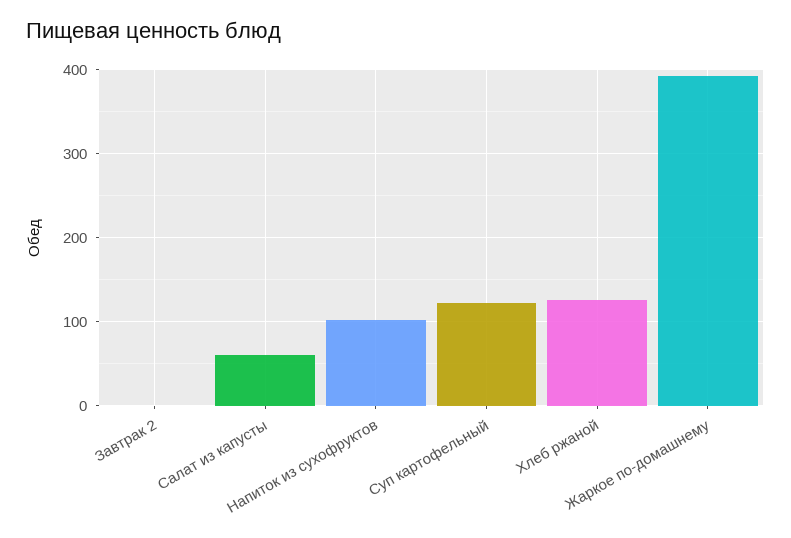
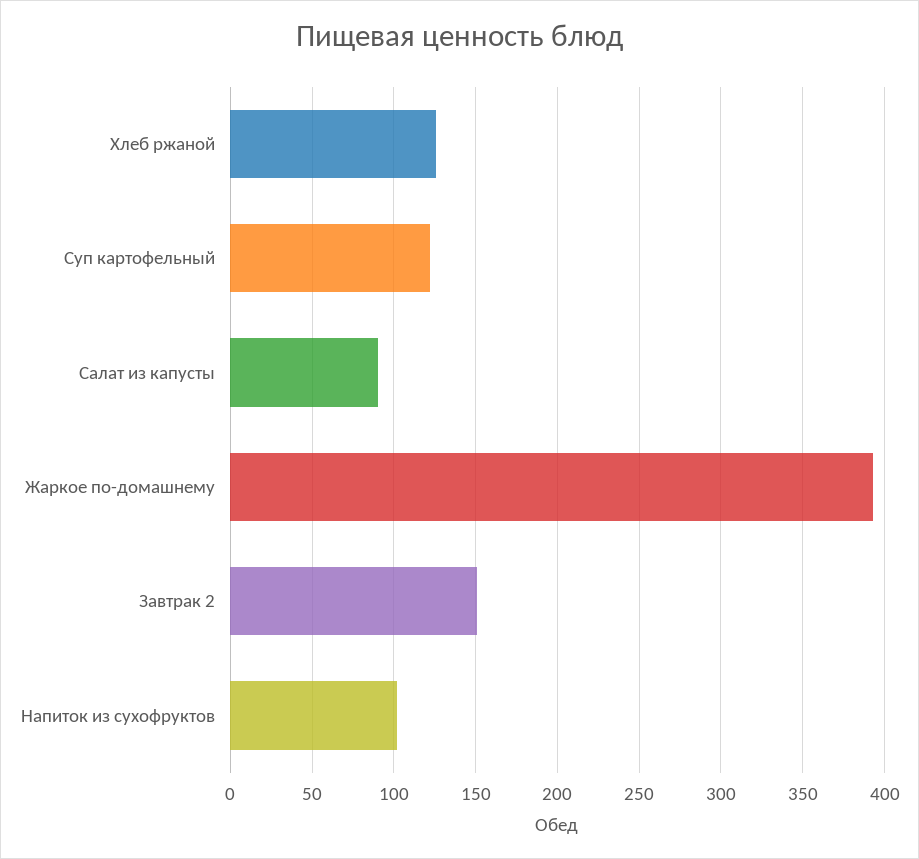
  {
-   "Завтрак 2": 0,
+   "Завтрак 2": 150,
-   "Салат из капусты": 60,
+   "Салат из капусты": 90,
    "Напиток из сухофруктов": 100,
    "Суп картофельный": 120,
    "Хлеб ржаной": 125,
    "Жаркое по-домашнему": 395
  }

